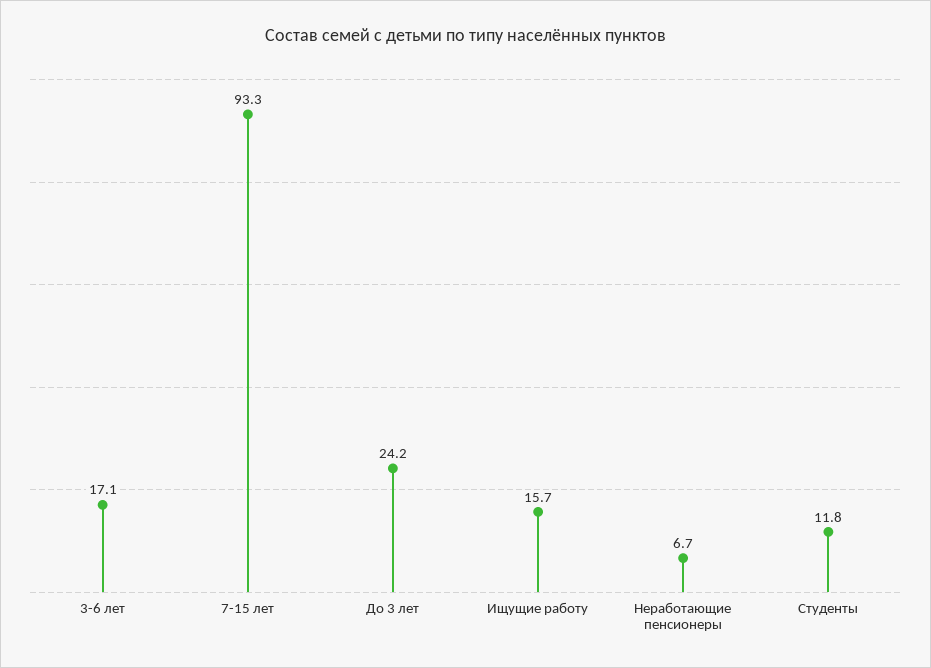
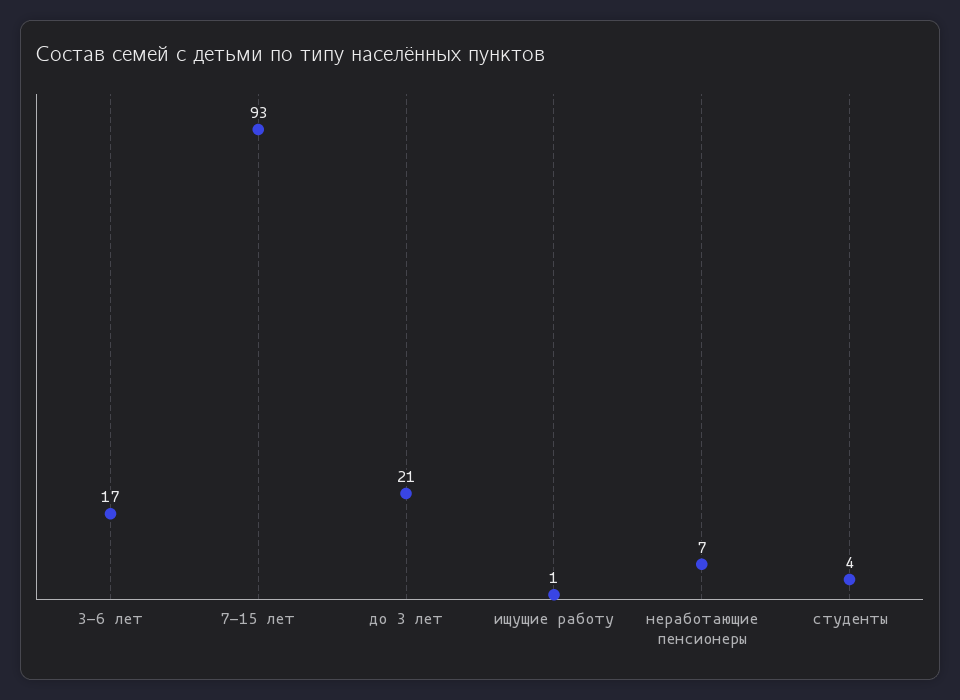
  {
    "3-6 лет": 17.1,
    "7-15 лет": 93.3,
-   "До 3 лет": 24.2,
+   "До 3 лет": 21,
-   "Ищущие работу": 15.7,
+   "Ищущие работу": 1,
    "Неработающие пенсионеры": 6.7,
-   "Студенты": 11.8
+   "Студенты": 4
  }

